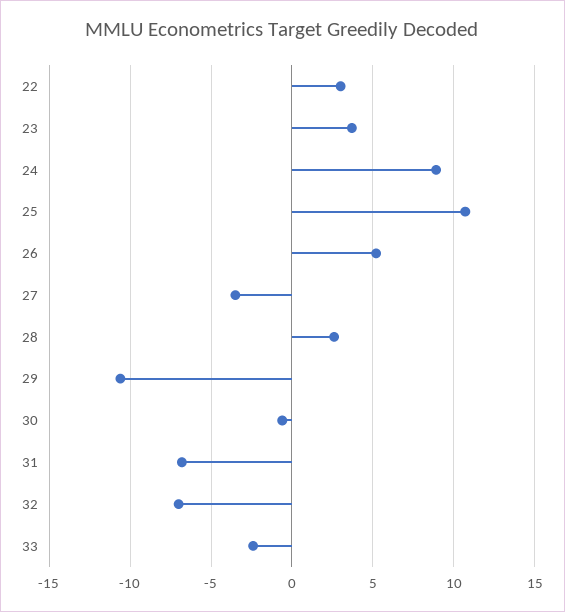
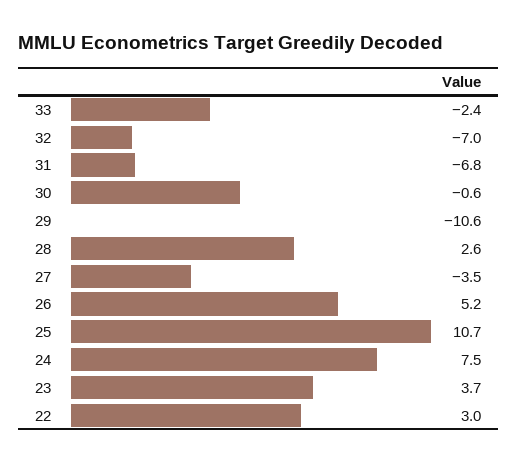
  {
    "22": 3,
    "23": 3.7,
-   "24": 9,
+   "24": 7.5,
    "25": 10.7,
    "26": 5.2,
    "27": -3.5,
    "28": 2.6,
    "29": -10.6,
    "30": -0.6,
    "31": -6.8,
    "32": -7,
    "33": -2.4
  }

